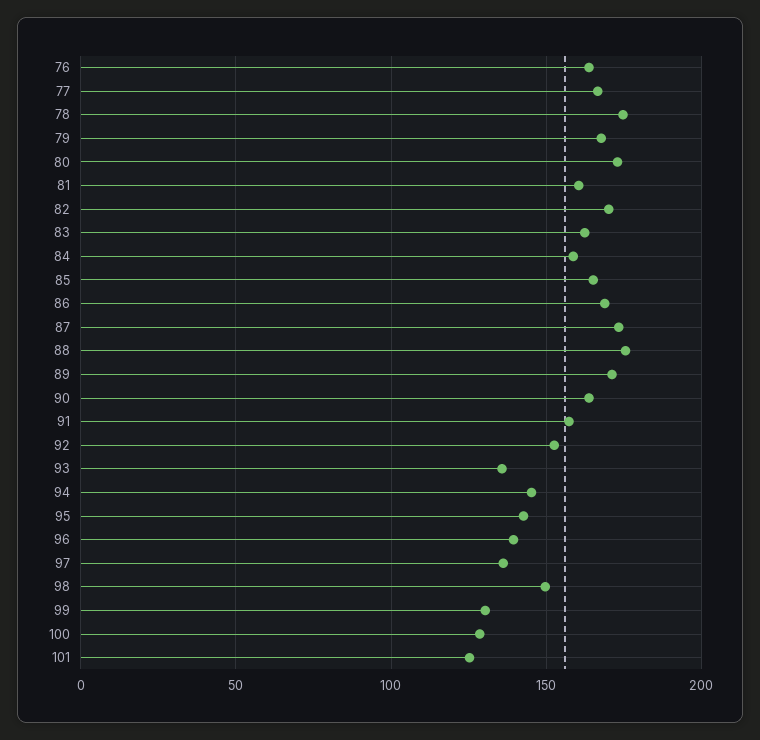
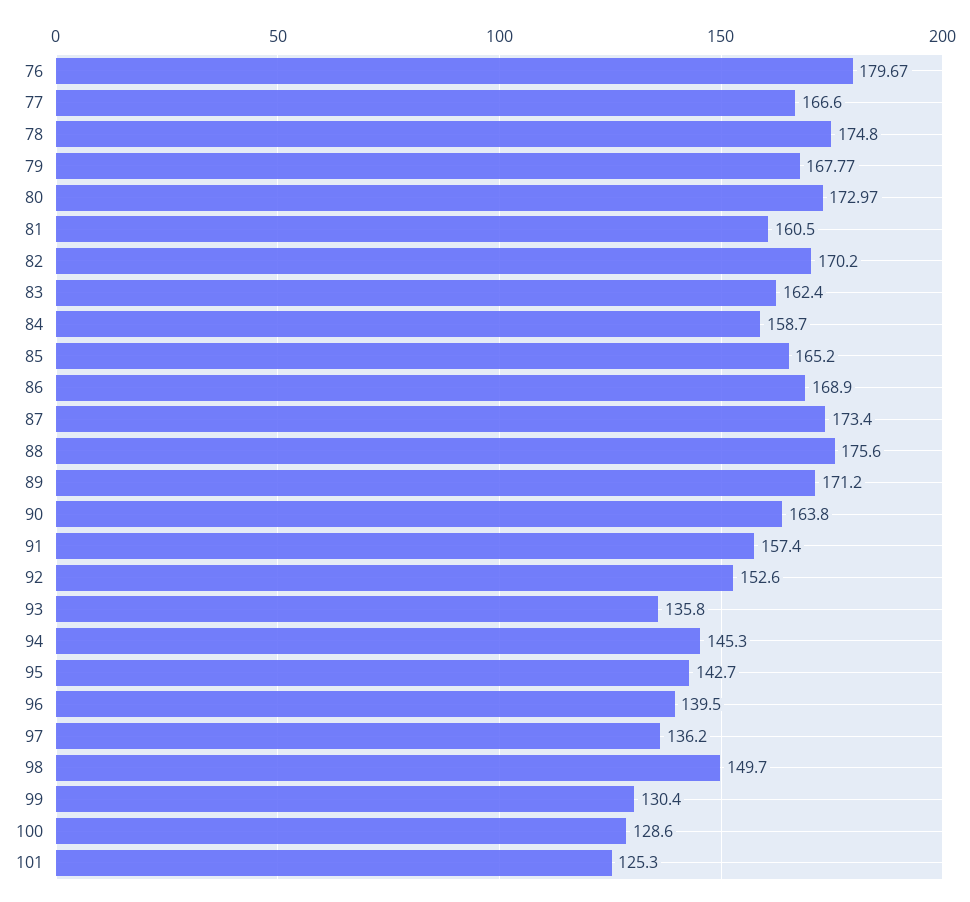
  {
-   "76": 165,
+   "76": 179.67,
    "77": 166.6,
    "78": 174.8,
    "79": 167.77,
    "80": 172.97,
    "81": 160.5,
    "82": 170.2,
    "83": 162.4,
    "84": 158.7,
    "85": 165.2,
    "86": 168.9,
    "87": 173.4,
    "88": 175.6,
    "89": 171.2,
    "90": 163.8,
    "91": 157.4,
    "92": 152.6,
    "93": 135.8,
    "94": 145.3,
    "95": 142.7,
    "96": 139.5,
    "97": 136.2,
    "98": 149.7,
    "99": 130.4,
    "100": 128.6,
    "101": 125.3
  }

